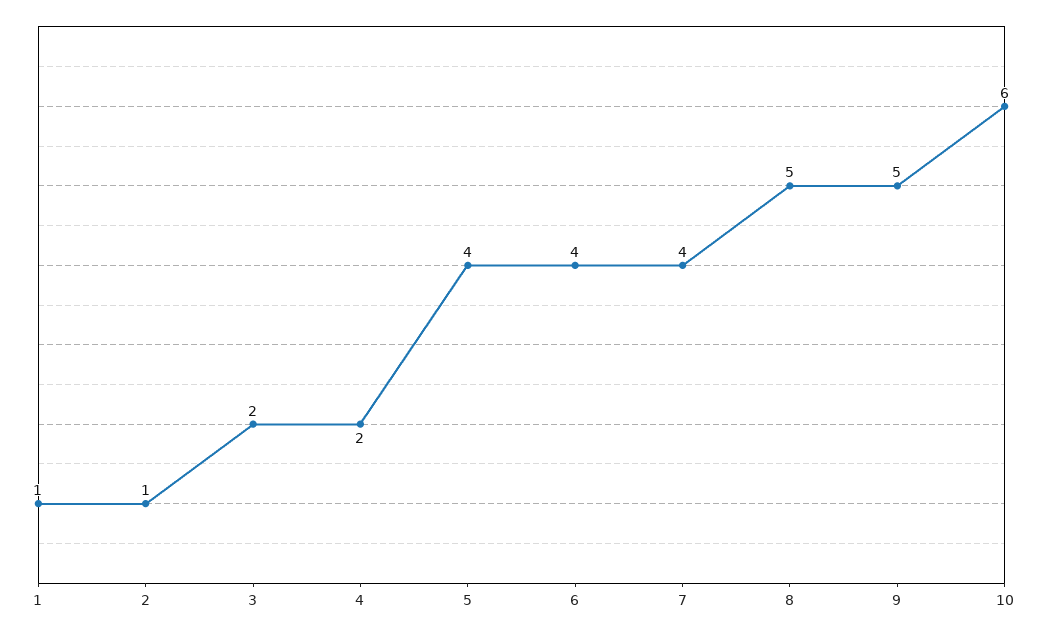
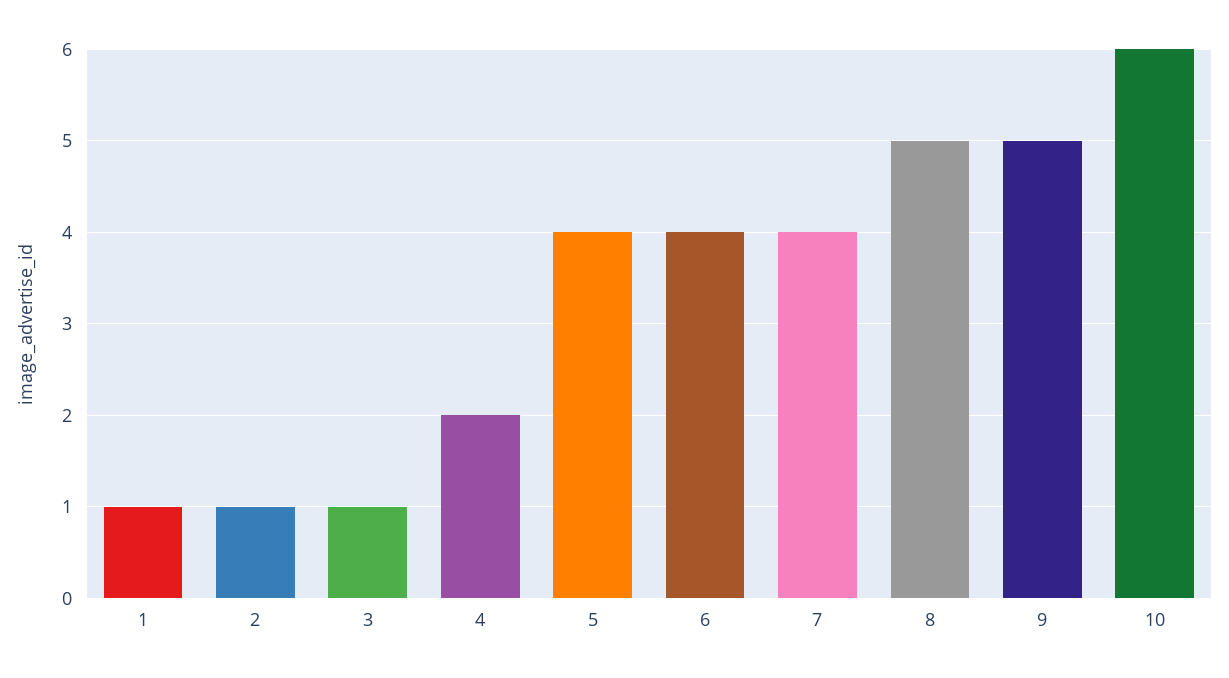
  {
    "1": 1,
    "2": 1,
-   "3": 2,
+   "3": 1,
    "4": 2,
    "5": 4,
    "6": 4,
    "7": 4,
    "8": 5,
    "9": 5,
    "10": 6
  }

